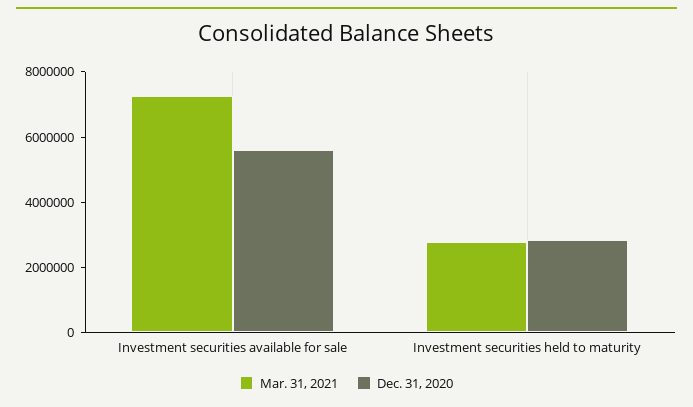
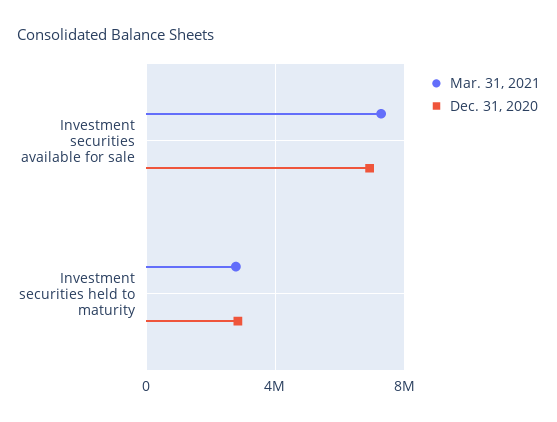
  {
    "Mar. 31, 2021": {
      "Investment securities available for sale": 7500000,
      "Investment securities held to maturity": 3000000
    },
    "Dec. 31, 2020": {
-     "Investment securities available for sale": 5500000,
+     "Investment securities available for sale": 7000000,
      "Investment securities held to maturity": 3000000
    }
  }

